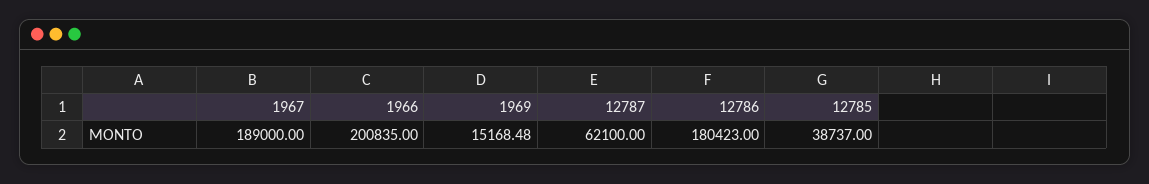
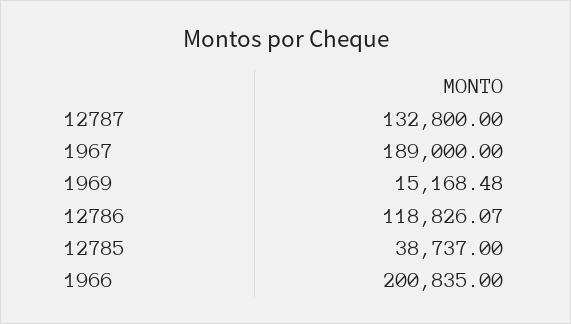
  {
    "1967": 189000,
    "1966": 200835,
    "1969": 15168.48,
-   "12787": 62100,
+   "12787": 132800,
-   "12786": 180423,
+   "12786": 118826.07,
    "12785": 38737
  }

